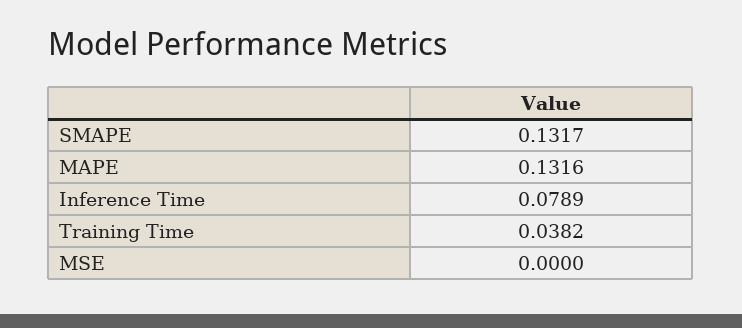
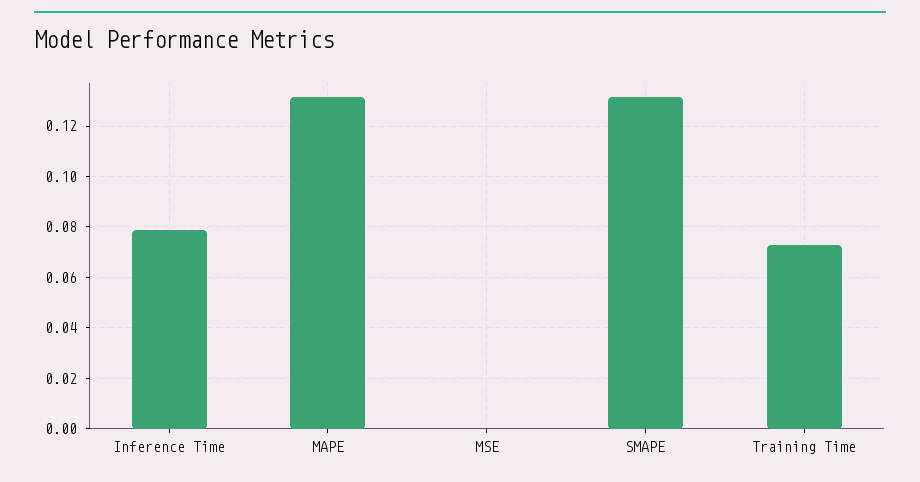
  {
    "SMAPE": 0.1317,
    "MAPE": 0.1316,
    "Inference Time": 0.0789,
-   "Training Time": 0.0382,
+   "Training Time": 0.0725,
    "MSE": 0
  }

